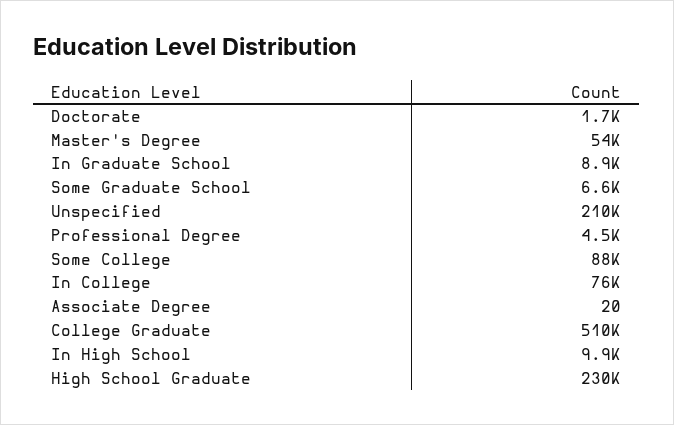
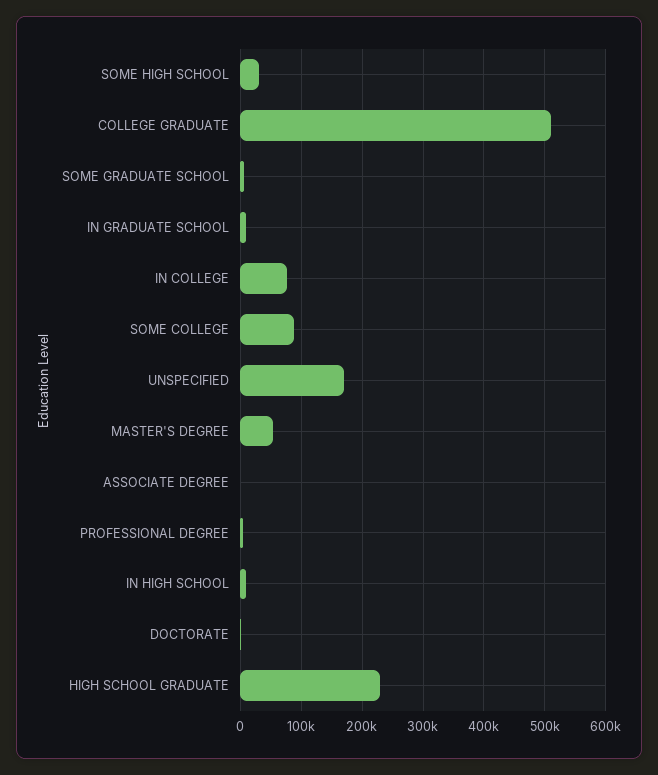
  {
    "Doctorate": 1700,
    "Master's Degree": 54000,
    "In Graduate School": 8900,
    "Some Graduate School": 6600,
-   "Unspecified": 210000,
+   "Unspecified": 170000,
    "Professional Degree": 4500,
    "Some College": 88000,
    "In College": 76000,
    "Associate Degree": 20,
    "College Graduate": 510000,
    "In High School": 9900,
-   "High School Graduate": 230000
+   "High School Graduate": 230000,
+   "SOME HIGH SCHOOL": 30000
  }

